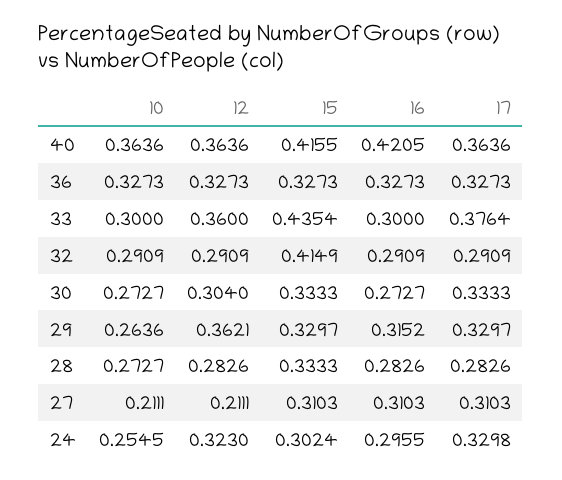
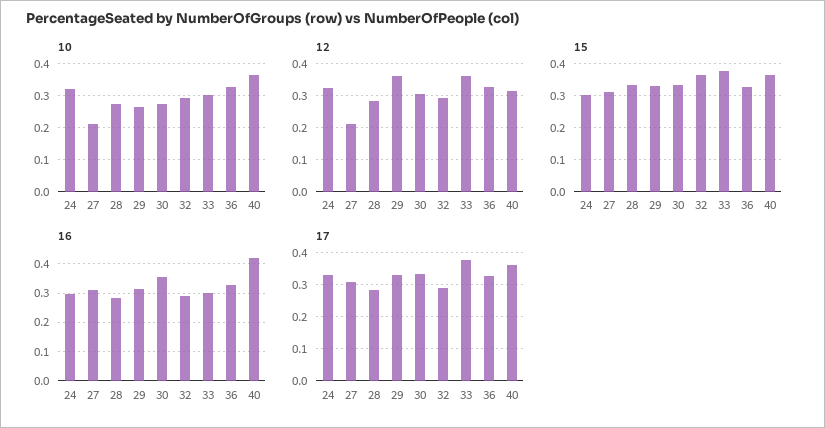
  {
    "10": {
      "40": 0.3636,
      "36": 0.3273,
      "33": 0.3,
      "32": 0.2909,
      "30": 0.2727,
      "29": 0.2636,
      "28": 0.2727,
      "27": 0.2111,
-     "24": 0.2545
+     "24": 0.32
    },
    "12": {
-     "40": 0.3636,
+     "40": 0.32,
      "36": 0.3273,
      "33": 0.36,
      "32": 0.2909,
      "30": 0.304,
      "29": 0.3621,
      "28": 0.2826,
      "27": 0.2111,
      "24": 0.323
    },
    "15": {
-     "40": 0.4155,
+     "40": 0.36,
      "36": 0.3273,
-     "33": 0.4354,
+     "33": 0.38,
-     "32": 0.4149,
+     "32": 0.36,
      "30": 0.3333,
      "29": 0.3297,
      "28": 0.3333,
      "27": 0.3103,
      "24": 0.3024
    },
    "16": {
      "40": 0.4205,
      "36": 0.3273,
      "33": 0.3,
      "32": 0.2909,
-     "30": 0.2727,
+     "30": 0.35,
      "29": 0.3152,
      "28": 0.2826,
      "27": 0.3103,
      "24": 0.2955
    },
    "17": {
      "40": 0.3636,
      "36": 0.3273,
      "33": 0.3764,
      "32": 0.2909,
      "30": 0.3333,
      "29": 0.3297,
      "28": 0.2826,
      "27": 0.3103,
      "24": 0.3298
    }
  }

